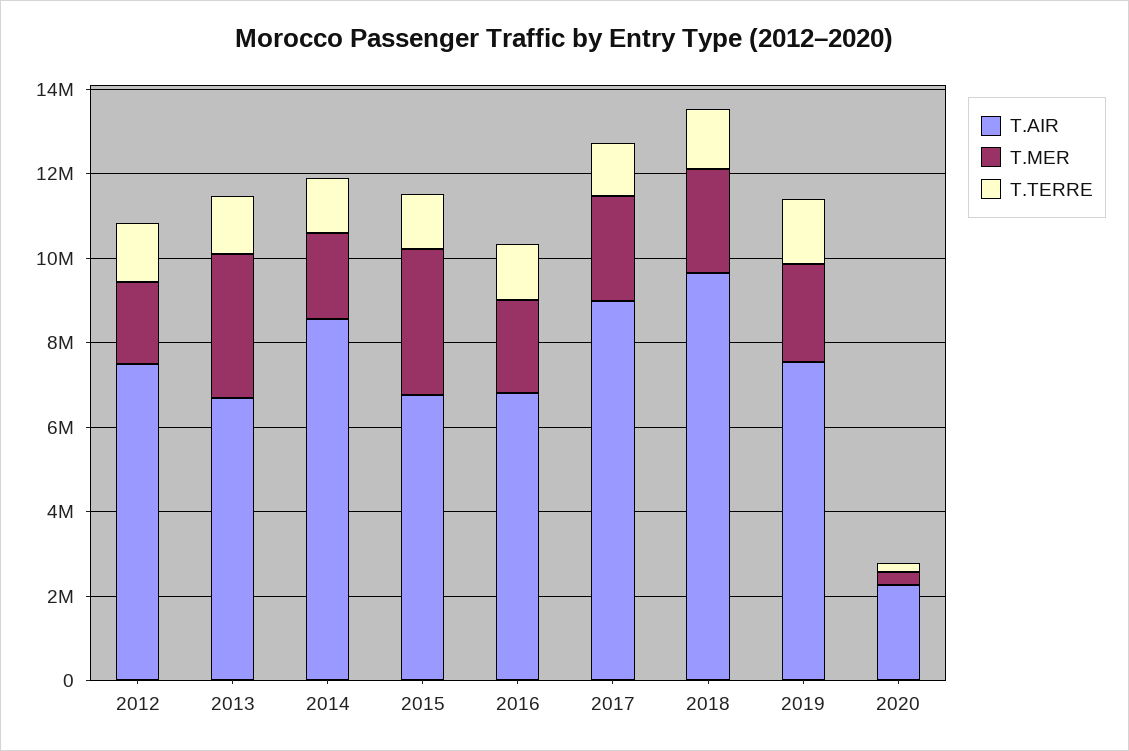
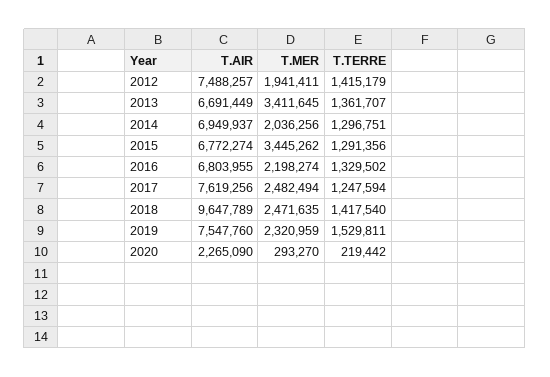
  {
    "T.AIR": {
      "2012": 7488257,
      "2013": 6691449,
-     "2014": 8500000,
+     "2014": 6949937,
      "2015": 6772274,
      "2016": 6803955,
-     "2017": 9000000,
+     "2017": 7619256,
      "2018": 9647789,
      "2019": 7547760,
      "2020": 2265090
    },
    "T.MER": {
      "2012": 1941411,
      "2013": 3411645,
      "2014": 2036256,
      "2015": 3445262,
      "2016": 2198274,
      "2017": 2482494,
      "2018": 2471635,
      "2019": 2320959,
      "2020": 293270
    },
    "T.TERRE": {
      "2012": 1415179,
      "2013": 1361707,
      "2014": 1296751,
      "2015": 1291356,
      "2016": 1329502,
      "2017": 1247594,
      "2018": 1417540,
      "2019": 1529811,
      "2020": 219442
    }
  }

